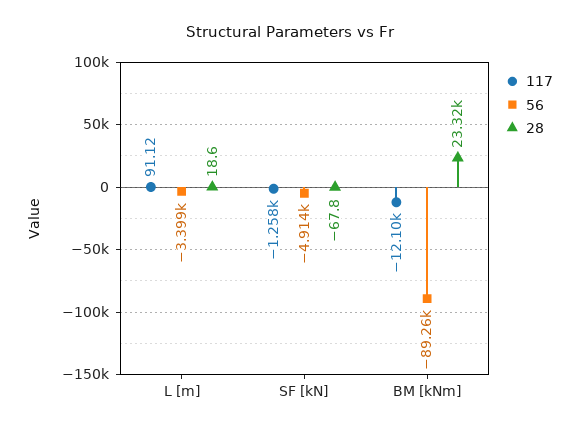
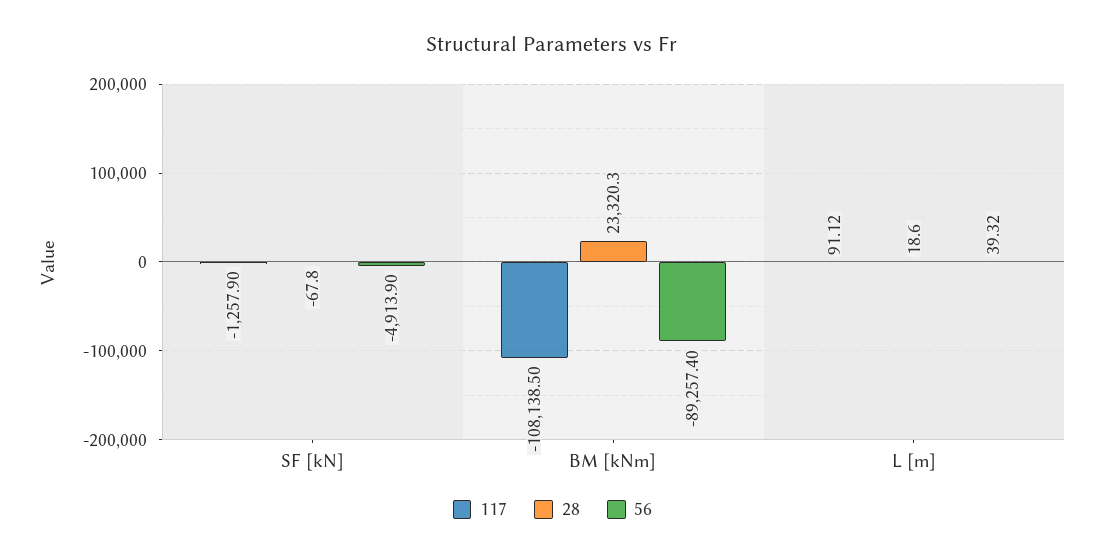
  {
    "117": {
      "L [m]": 91.12,
      "SF [kN]": -1257.9,
-     "BM [kNm]": -12100
+     "BM [kNm]": -108138.5
    },
    "56": {
-     "L [m]": -3399,
+     "L [m]": 39.32,
      "SF [kN]": -4913.9,
      "BM [kNm]": -89257.4
    },
    "28": {
      "L [m]": 18.6,
      "SF [kN]": -67.8,
      "BM [kNm]": 23320.3
    }
  }

